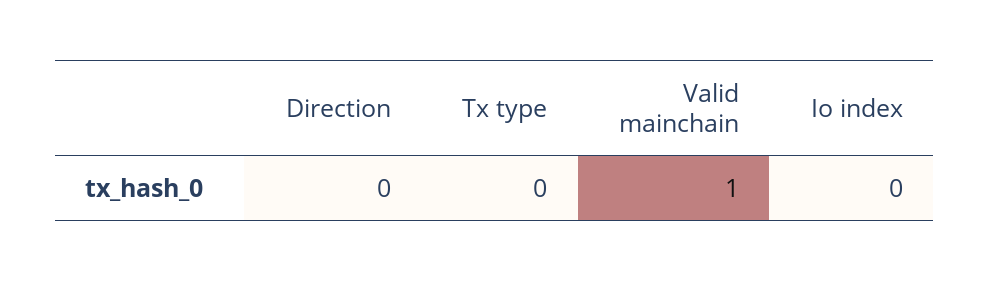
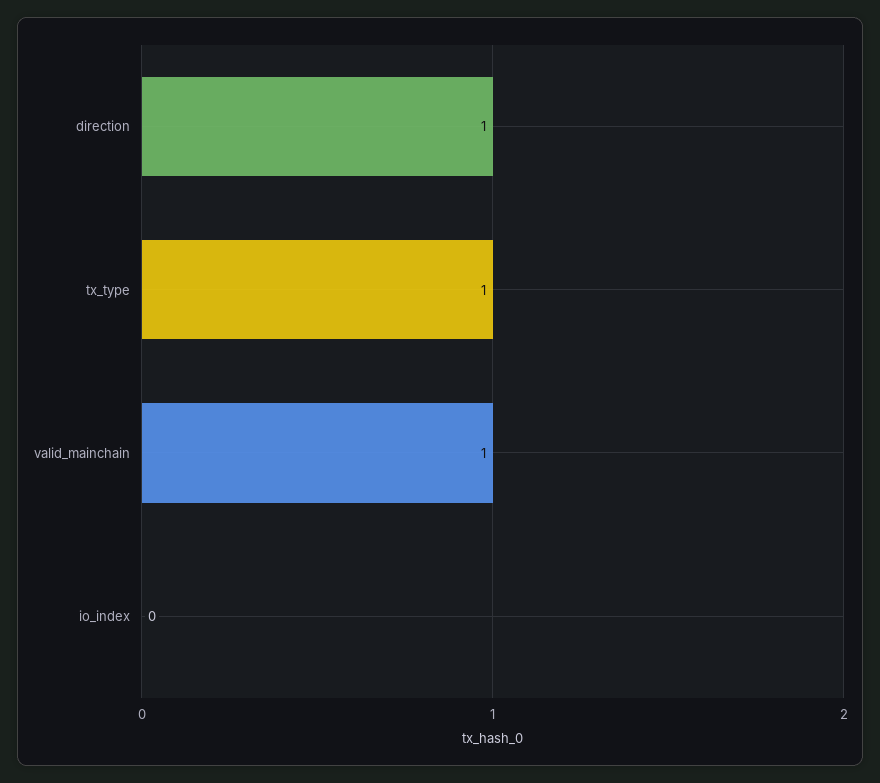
  {
-   "Direction": 0,
+   "Direction": 1,
-   "Tx type": 0,
+   "Tx type": 1,
    "Valid mainchain": 1,
    "Io index": 0
  }

